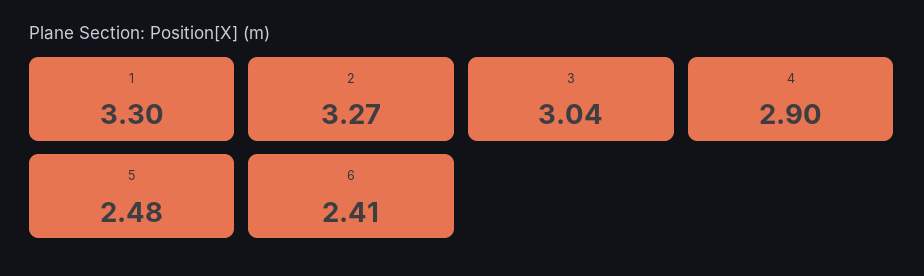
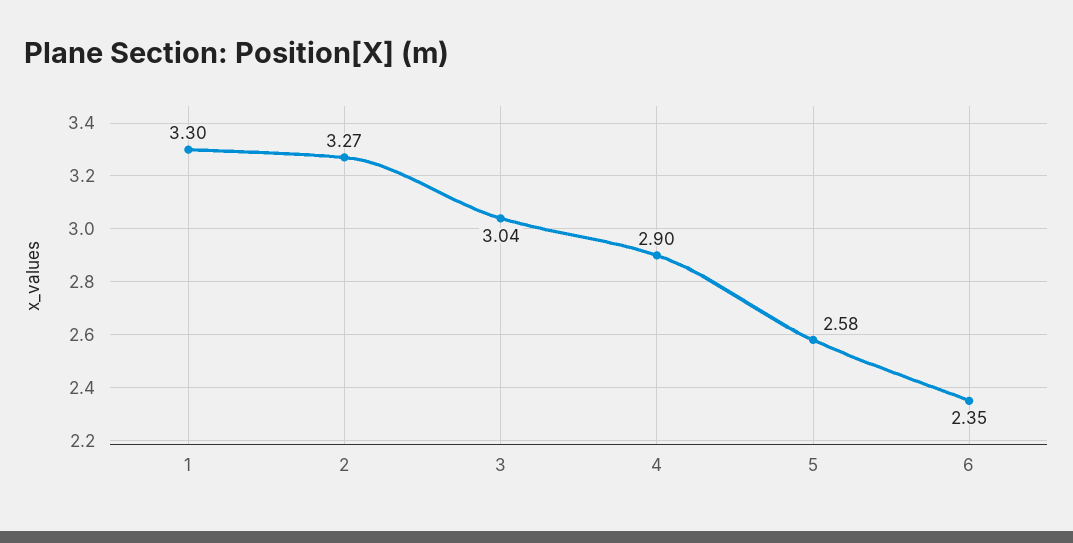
  {
    "1": 3.3,
    "2": 3.27,
    "3": 3.04,
    "4": 2.9,
-   "5": 2.48,
+   "5": 2.58,
-   "6": 2.41
+   "6": 2.35
  }

